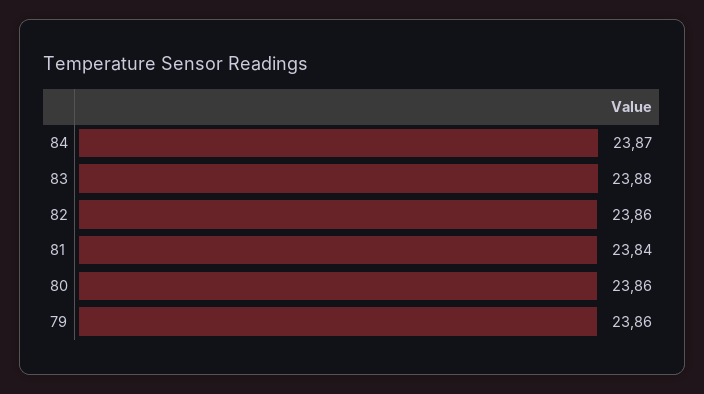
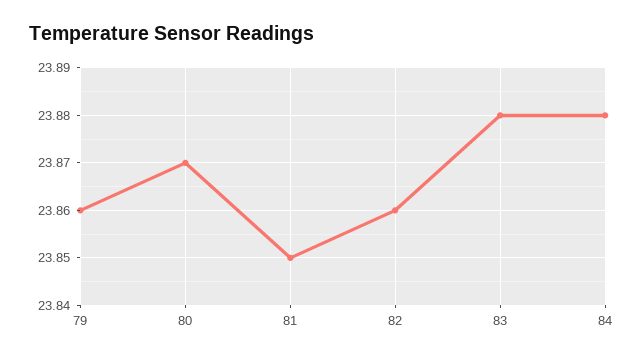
  {
-   "84": 23.87,
+   "84": 23.88,
    "83": 23.88,
    "82": 23.86,
-   "81": 23.84,
+   "81": 23.85,
-   "80": 23.86,
+   "80": 23.87,
    "79": 23.86
  }

